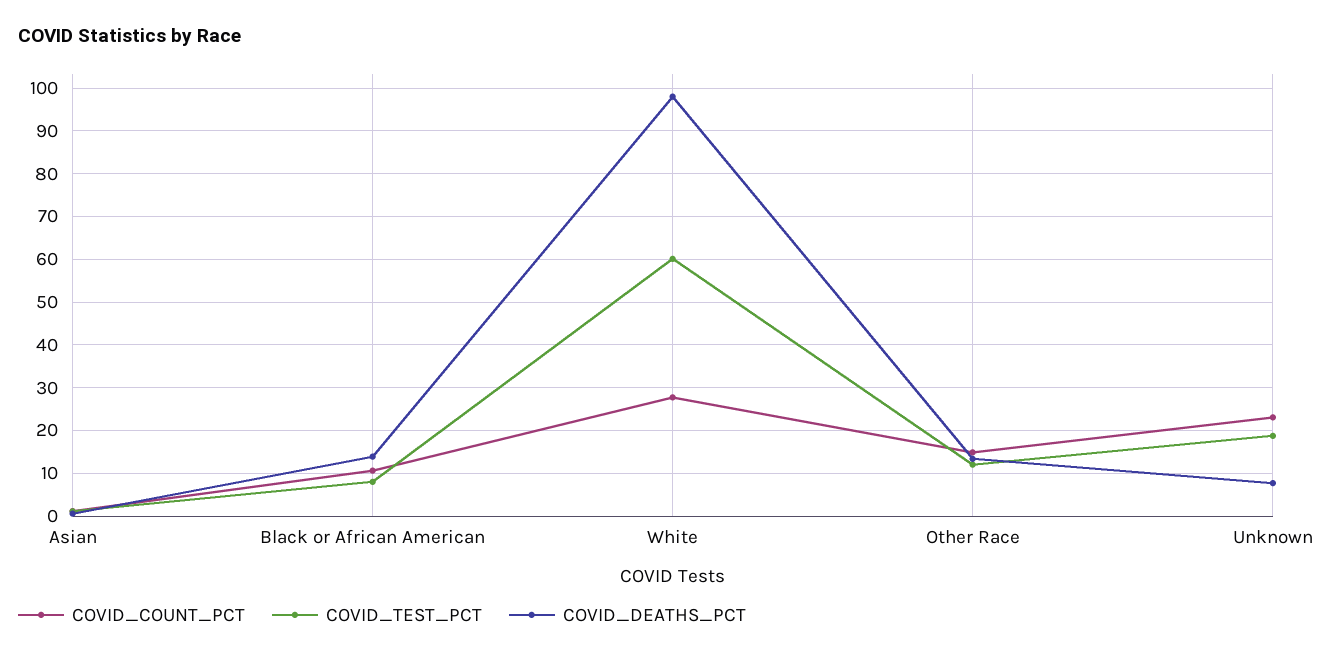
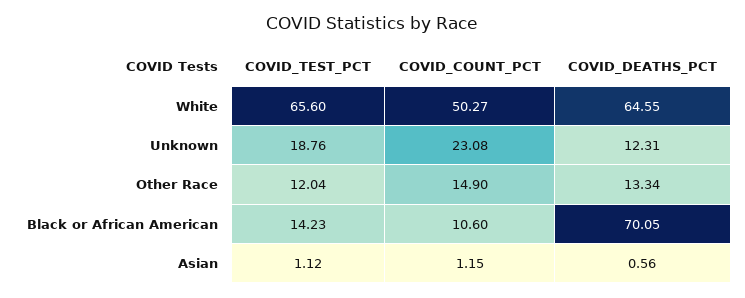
  {
    "COVID_COUNT_PCT": {
      "Asian": 1.15,
      "Black or African American": 10.6,
-     "White": 28,
+     "White": 50.27,
      "Other Race": 14.9,
      "Unknown": 23.08
    },
    "COVID_TEST_PCT": {
      "Asian": 1.12,
-     "Black or African American": 8,
+     "Black or African American": 14.23,
-     "White": 60,
+     "White": 65.6,
      "Other Race": 12.04,
      "Unknown": 18.76
    },
    "COVID_DEATHS_PCT": {
      "Asian": 0.56,
-     "Black or African American": 14,
+     "Black or African American": 70.05,
-     "White": 98,
+     "White": 64.55,
      "Other Race": 13.34,
-     "Unknown": 8
+     "Unknown": 12.31
    }
  }

